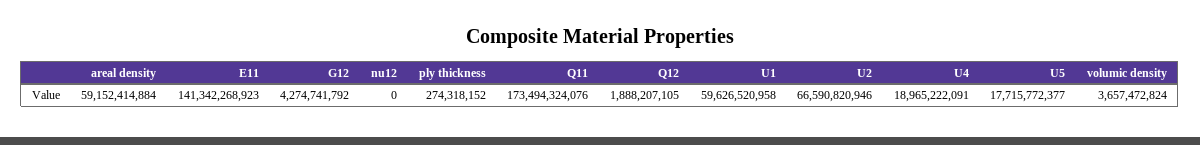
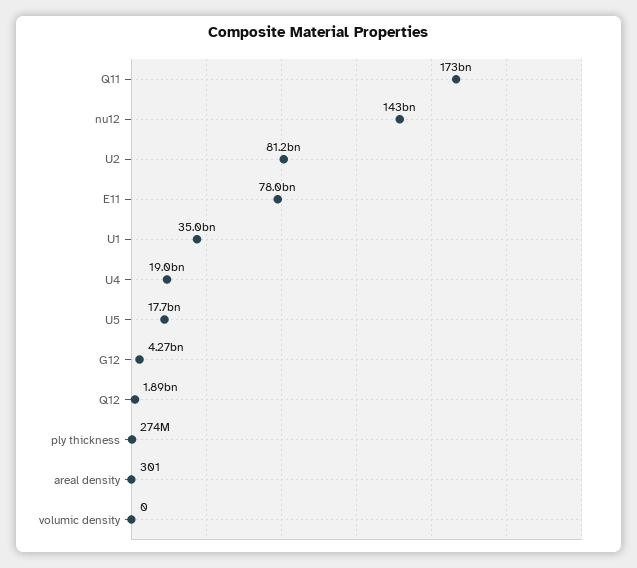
  {
-   "areal density": 59152414884,
+   "areal density": 301,
-   "E11": 141342268923,
+   "E11": 78000000000,
    "G12": 4274741792,
-   "nu12": 0,
+   "nu12": 143000000000,
    "ply thickness": 274318152,
    "Q11": 173494324076,
    "Q12": 1888207105,
-   "U1": 59626520958,
+   "U1": 35000000000,
-   "U2": 66590820946,
+   "U2": 81200000000,
    "U4": 18965222091,
    "U5": 17715772377,
-   "volumic density": 3657472824
+   "volumic density": 0
  }

